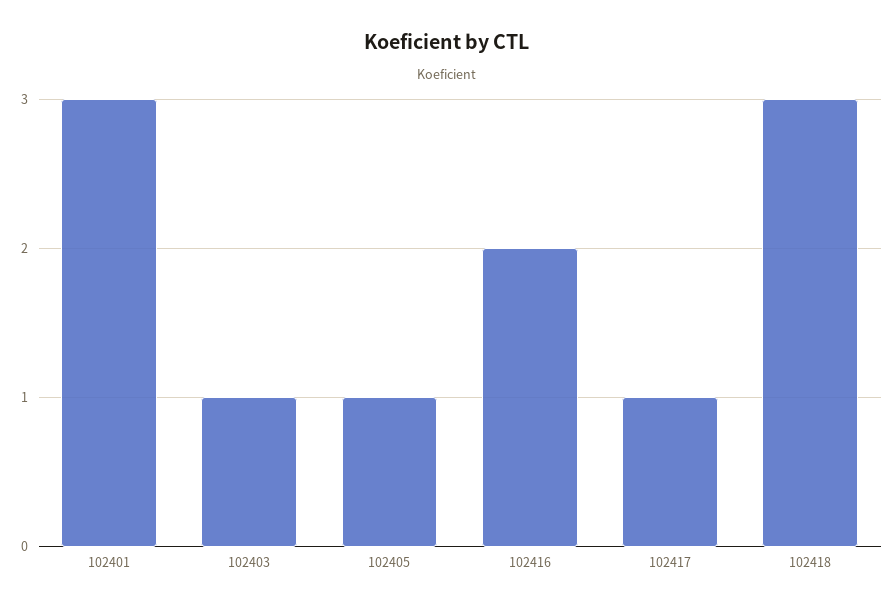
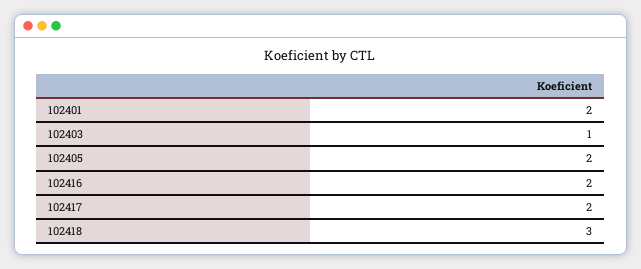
  {
-   "102401": 3,
+   "102401": 2,
    "102403": 1,
-   "102405": 1,
+   "102405": 2,
    "102416": 2,
-   "102417": 1,
+   "102417": 2,
    "102418": 3
  }

